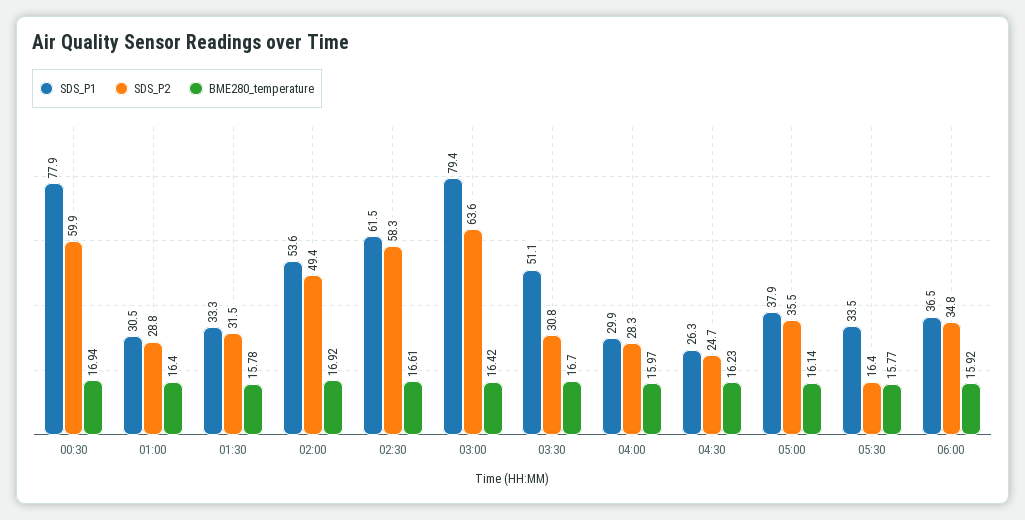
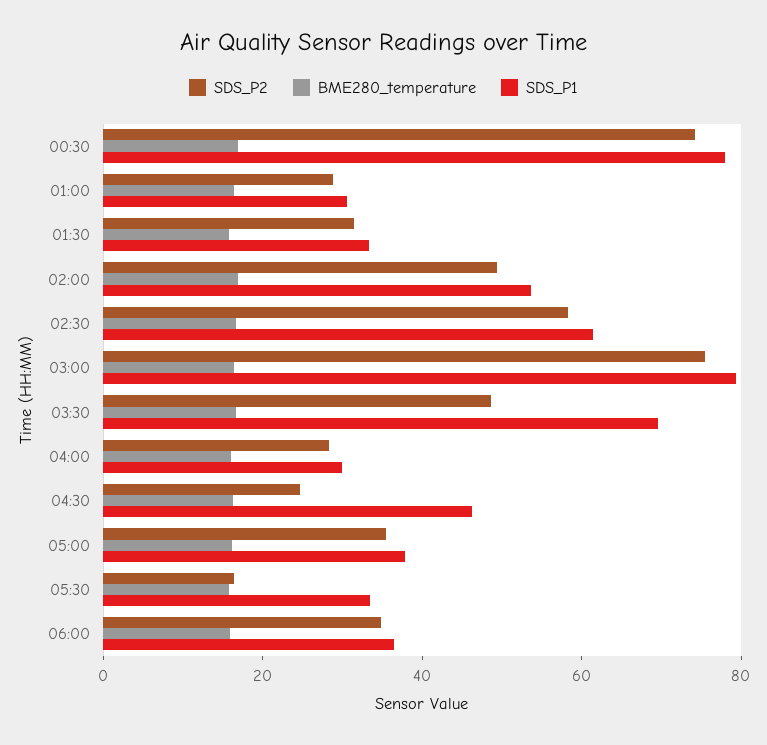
  {
    "SDS_P1": {
      "00:30": 77.9,
      "01:00": 30.5,
      "01:30": 33.3,
      "02:00": 53.6,
      "02:30": 61.5,
      "03:00": 79.4,
-     "03:30": 51.1,
+     "03:30": 70,
      "04:00": 29.9,
-     "04:30": 26.3,
+     "04:30": 45,
      "05:00": 37.9,
      "05:30": 33.5,
      "06:00": 36.5
    },
    "SDS_P2": {
-     "00:30": 59.9,
+     "00:30": 75,
      "01:00": 28.8,
      "01:30": 31.5,
      "02:00": 49.4,
      "02:30": 58.3,
-     "03:00": 63.6,
+     "03:00": 75,
-     "03:30": 30.8,
+     "03:30": 50,
      "04:00": 28.3,
      "04:30": 24.7,
      "05:00": 35.5,
      "05:30": 16.4,
      "06:00": 34.8
    },
    "BME280_temperature": {
      "00:30": 16.94,
      "01:00": 16.4,
      "01:30": 15.78,
      "02:00": 16.92,
      "02:30": 16.61,
      "03:00": 16.42,
      "03:30": 16.7,
      "04:00": 15.97,
      "04:30": 16.23,
      "05:00": 16.14,
      "05:30": 15.77,
      "06:00": 15.92
    }
  }

